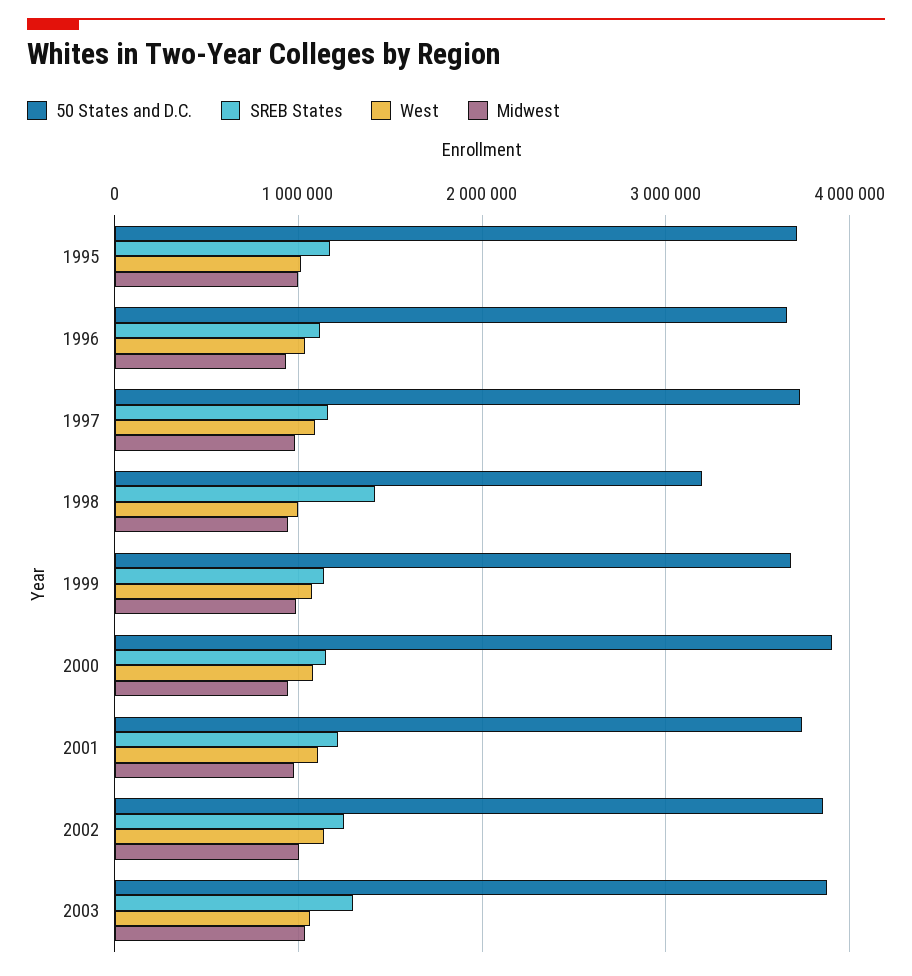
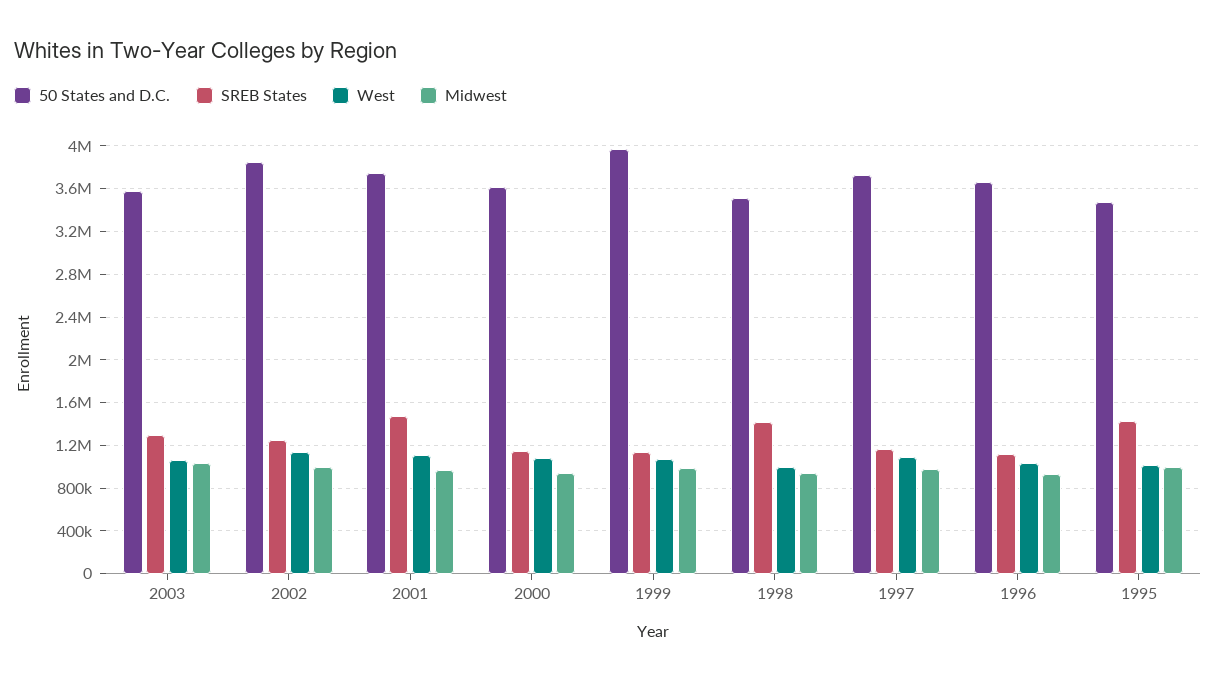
  {
    "50 States and D.C.": {
-     "1995": 3700000,
+     "1995": 3500000,
      "1996": 3700000,
      "1997": 3700000,
-     "1998": 3200000,
+     "1998": 3500000,
-     "1999": 3700000,
+     "1999": 4000000,
-     "2000": 3900000,
+     "2000": 3600000,
      "2001": 3700000,
      "2002": 3900000,
-     "2003": 3900000
+     "2003": 3600000
    },
    "SREB States": {
-     "1995": 1200000,
+     "1995": 1400000,
      "1996": 1100000,
      "1997": 1200000,
      "1998": 1400000,
      "1999": 1100000,
      "2000": 1100000,
-     "2001": 1200000,
+     "2001": 1500000,
      "2002": 1200000,
      "2003": 1300000
    },
    "West": {
      "1995": 1000000,
      "1996": 1000000,
      "1997": 1100000,
      "1998": 1000000,
      "1999": 1100000,
      "2000": 1100000,
      "2001": 1100000,
      "2002": 1100000,
      "2003": 1100000
    },
    "Midwest": {
      "1995": 1000000,
      "1996": 900000,
      "1997": 1000000,
      "1998": 900000,
      "1999": 1000000,
      "2000": 900000,
      "2001": 1000000,
      "2002": 1000000,
      "2003": 1000000
    }
  }

